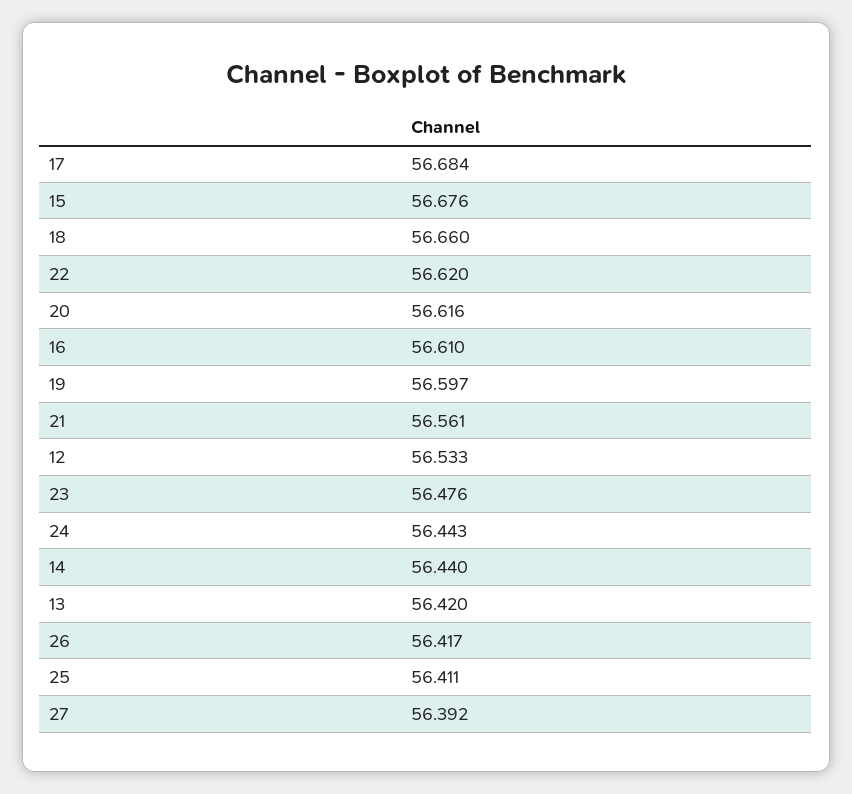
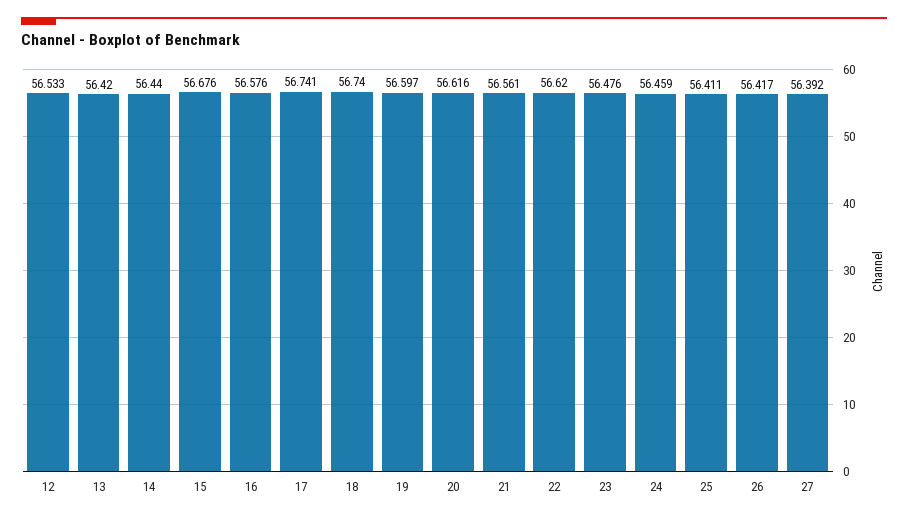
  {
-   "17": 56.684,
+   "17": 56.741,
    "15": 56.676,
-   "18": 56.66,
+   "18": 56.74,
    "22": 56.62,
    "20": 56.616,
-   "16": 56.61,
+   "16": 56.576,
    "19": 56.597,
    "21": 56.561,
    "12": 56.533,
    "23": 56.476,
-   "24": 56.443,
+   "24": 56.459,
    "14": 56.44,
    "13": 56.42,
    "26": 56.417,
    "25": 56.411,
    "27": 56.392
  }

